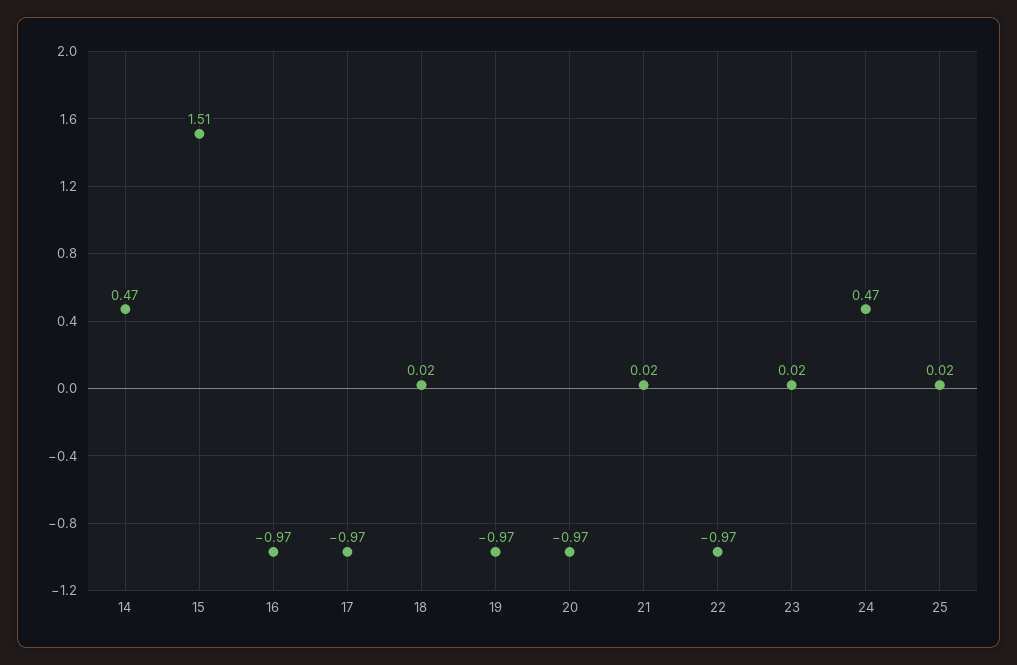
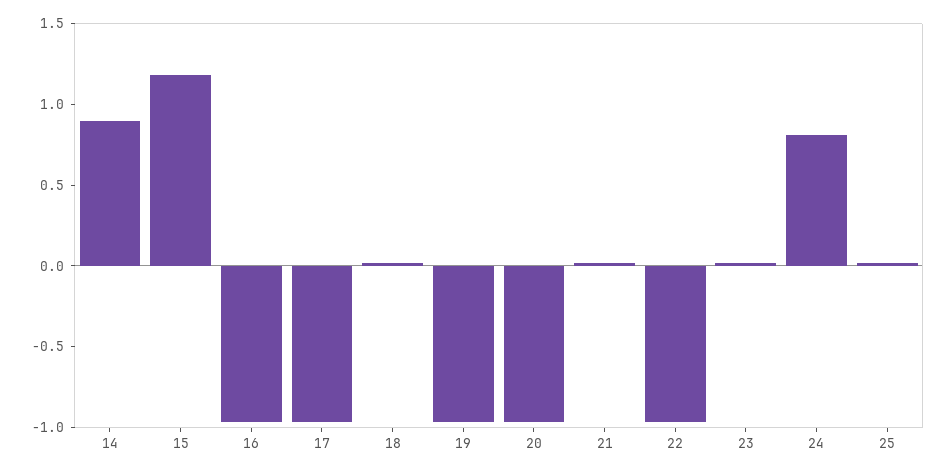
  {
-   "14": 0.47,
+   "14": 0.9,
-   "15": 1.51,
+   "15": 1.2,
    "16": -0.97,
    "17": -0.97,
    "18": 0.02,
    "19": -0.97,
    "20": -0.97,
    "21": 0.02,
    "22": -0.97,
    "23": 0.02,
-   "24": 0.47,
+   "24": 0.8,
    "25": 0.02
  }

